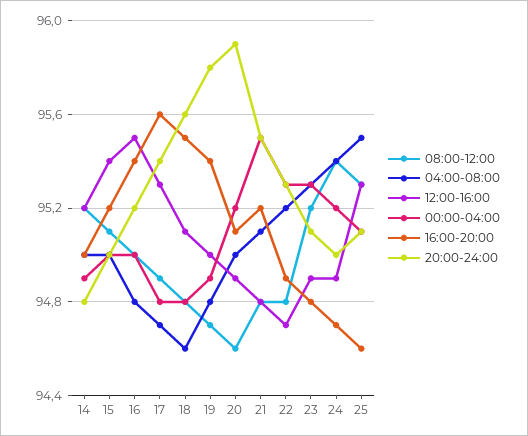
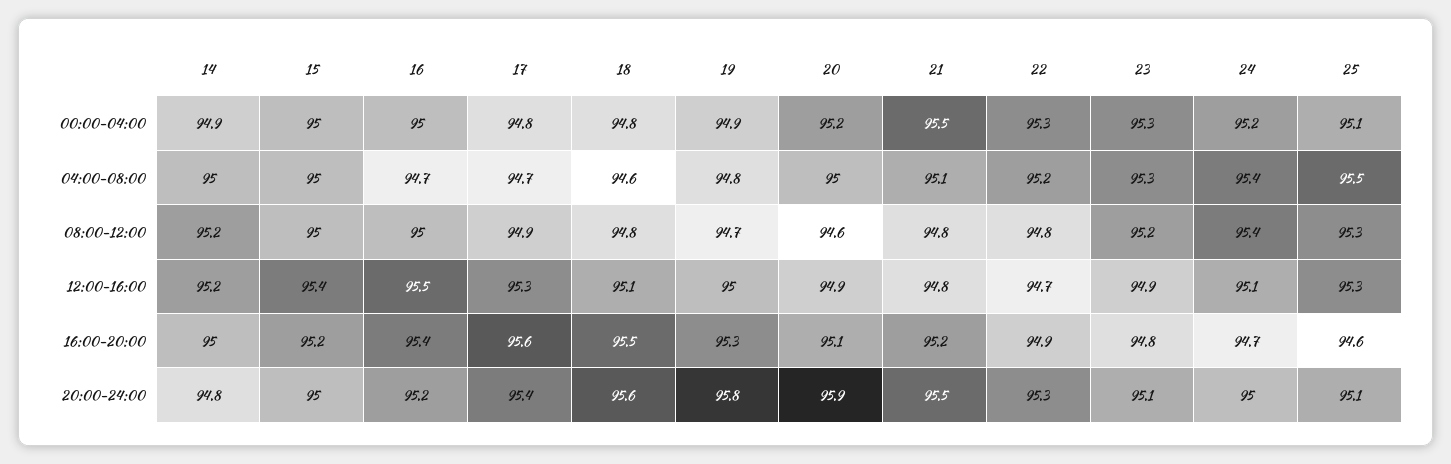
  {
    "08:00-12:00": {
      "14": 95.2,
-     "15": 95.1,
+     "15": 95,
      "16": 95,
      "17": 94.9,
      "18": 94.8,
      "19": 94.7,
      "20": 94.6,
      "21": 94.8,
      "22": 94.8,
      "23": 95.2,
      "24": 95.4,
      "25": 95.3
    },
    "04:00-08:00": {
      "14": 95,
      "15": 95,
-     "16": 94.8,
+     "16": 94.7,
      "17": 94.7,
      "18": 94.6,
      "19": 94.8,
      "20": 95,
      "21": 95.1,
      "22": 95.2,
      "23": 95.3,
      "24": 95.4,
      "25": 95.5
    },
    "12:00-16:00": {
      "14": 95.2,
      "15": 95.4,
      "16": 95.5,
      "17": 95.3,
      "18": 95.1,
      "19": 95,
      "20": 94.9,
      "21": 94.8,
      "22": 94.7,
      "23": 94.9,
-     "24": 94.9,
+     "24": 95.1,
      "25": 95.3
    },
    "00:00-04:00": {
      "14": 94.9,
      "15": 95,
      "16": 95,
      "17": 94.8,
      "18": 94.8,
      "19": 94.9,
      "20": 95.2,
      "21": 95.5,
      "22": 95.3,
      "23": 95.3,
      "24": 95.2,
      "25": 95.1
    },
    "16:00-20:00": {
      "14": 95,
      "15": 95.2,
      "16": 95.4,
      "17": 95.6,
      "18": 95.5,
-     "19": 95.4,
+     "19": 95.3,
      "20": 95.1,
      "21": 95.2,
      "22": 94.9,
      "23": 94.8,
      "24": 94.7,
      "25": 94.6
    },
    "20:00-24:00": {
      "14": 94.8,
      "15": 95,
      "16": 95.2,
      "17": 95.4,
      "18": 95.6,
      "19": 95.8,
      "20": 95.9,
      "21": 95.5,
      "22": 95.3,
      "23": 95.1,
      "24": 95,
      "25": 95.1
    }
  }

